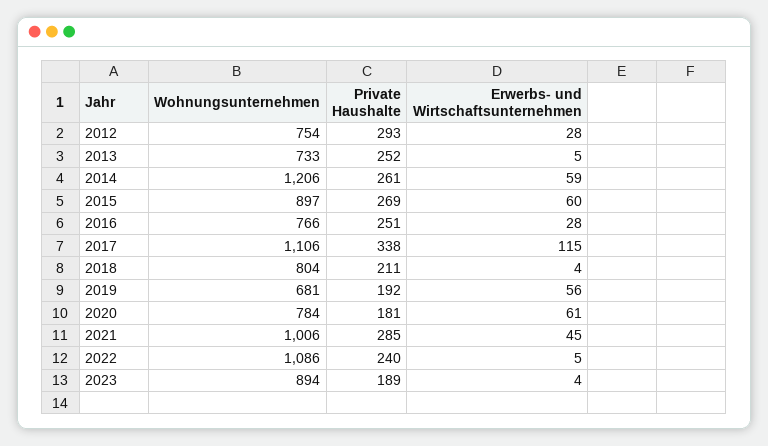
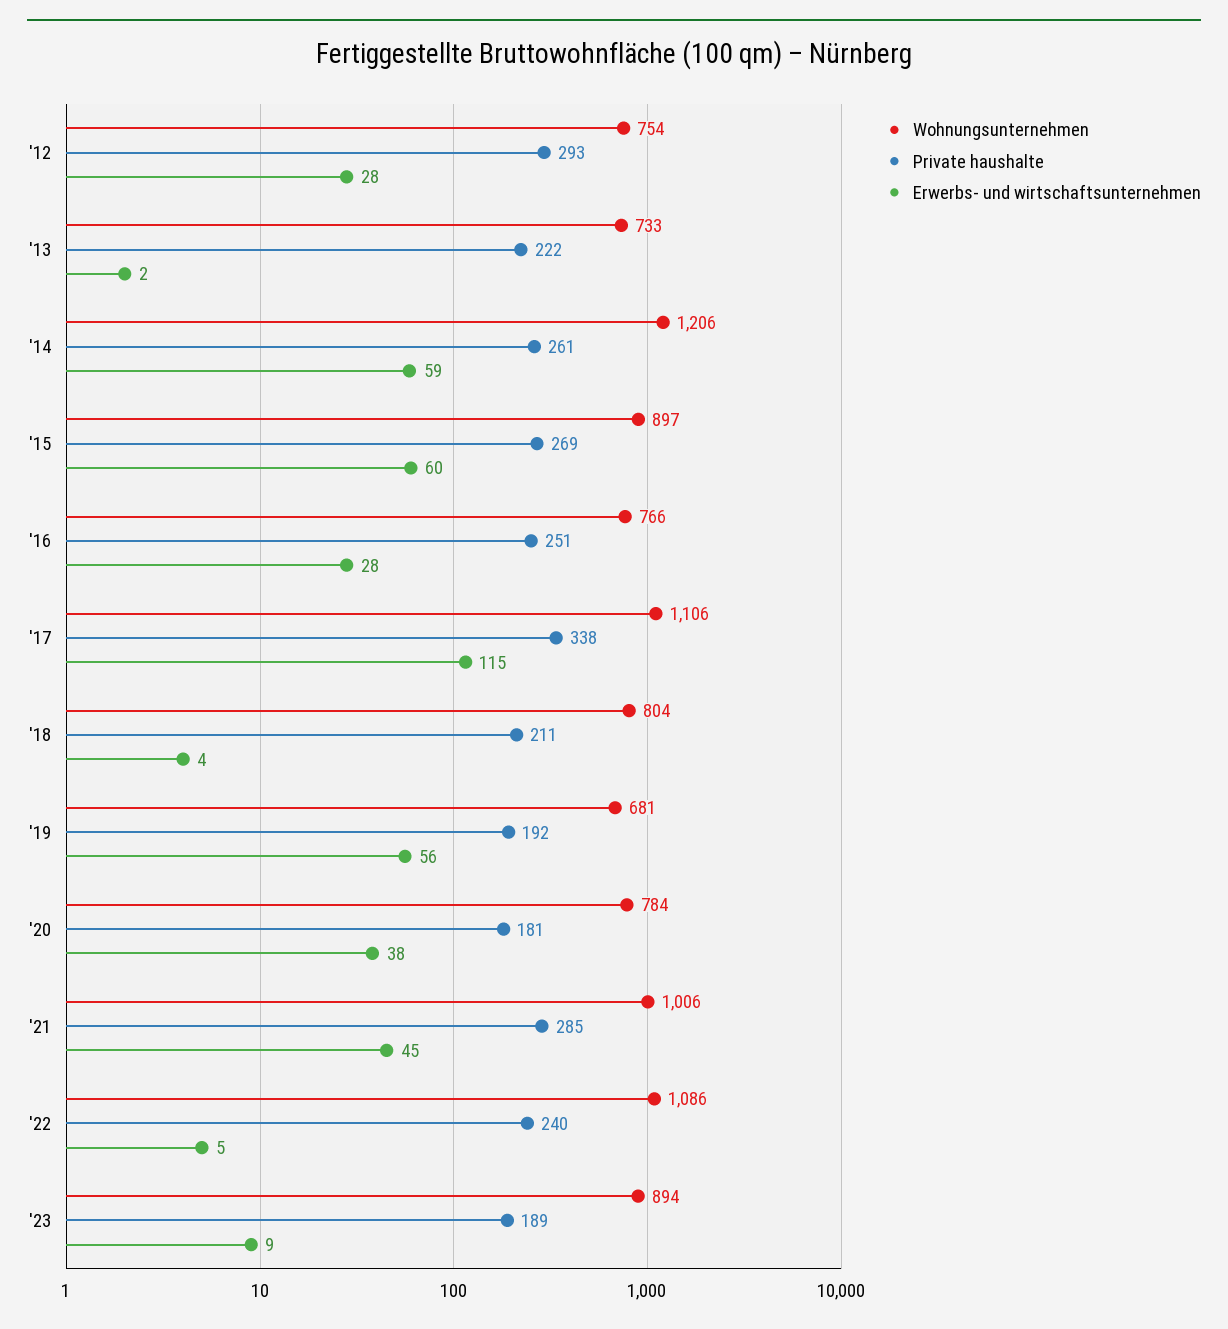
  {
    "Wohnungsunternehmen": {
      "2012": 754,
      "2013": 733,
      "2014": 1206,
      "2015": 897,
      "2016": 766,
      "2017": 1106,
      "2018": 804,
      "2019": 681,
      "2020": 784,
      "2021": 1006,
      "2022": 1086,
      "2023": 894
    },
    "Private Haushalte": {
      "2012": 293,
-     "2013": 252,
+     "2013": 222,
      "2014": 261,
      "2015": 269,
      "2016": 251,
      "2017": 338,
      "2018": 211,
      "2019": 192,
      "2020": 181,
      "2021": 285,
      "2022": 240,
      "2023": 189
    },
    "Erwerbs- und Wirtschaftsunternehmen": {
      "2012": 28,
-     "2013": 5,
+     "2013": 2,
      "2014": 59,
      "2015": 60,
      "2016": 28,
      "2017": 115,
      "2018": 4,
      "2019": 56,
-     "2020": 61,
+     "2020": 38,
      "2021": 45,
      "2022": 5,
-     "2023": 4
+     "2023": 9
    }
  }

